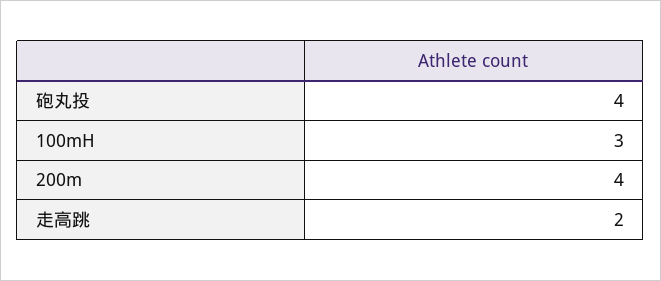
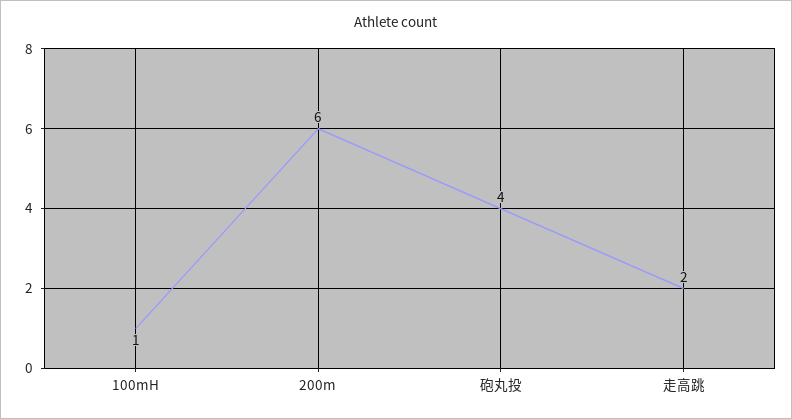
  {
    "砲丸投": 4,
-   "100mH": 3,
+   "100mH": 1,
-   "200m": 4,
+   "200m": 6,
    "走高跳": 2
  }

